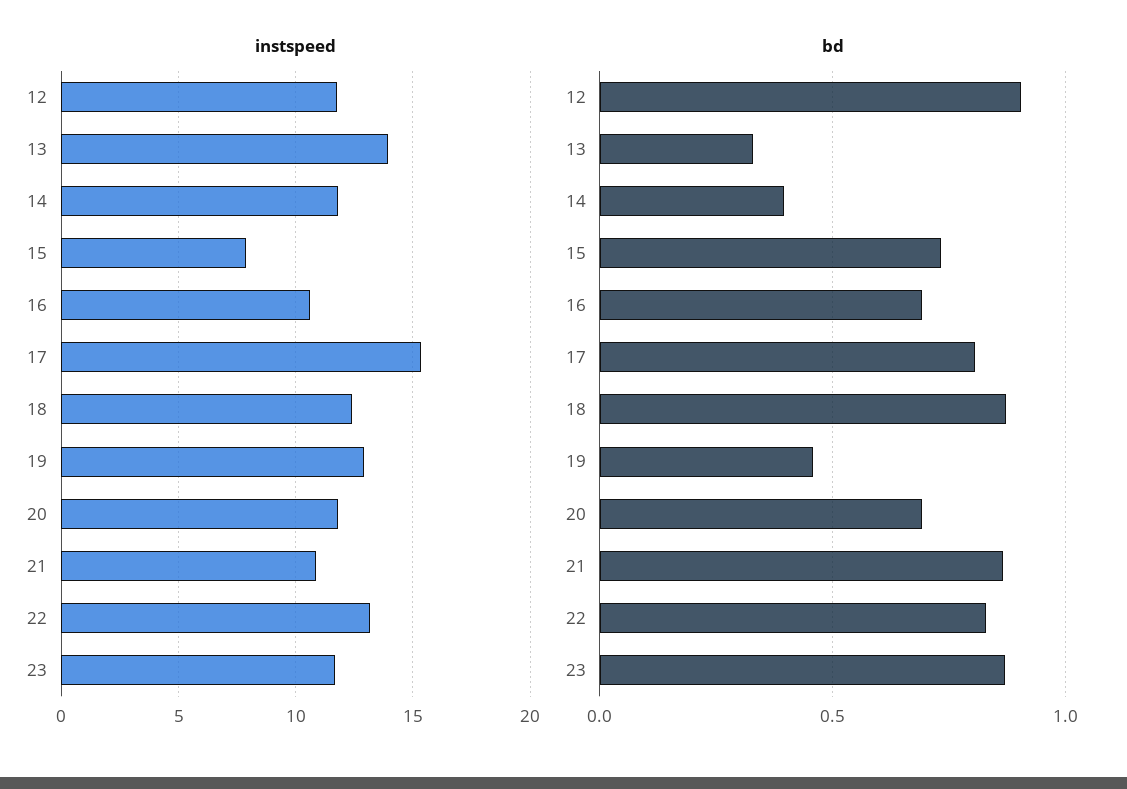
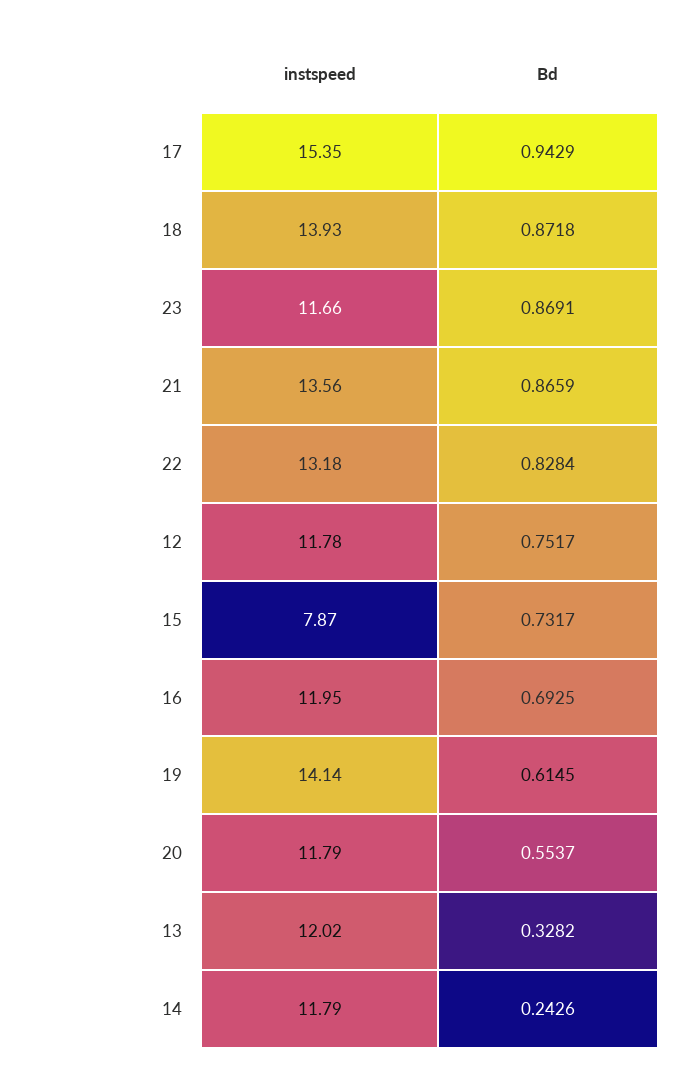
  {
    "instspeed": {
      "12": 11.78,
-     "13": 14,
+     "13": 12.02,
      "14": 11.79,
      "15": 7.87,
-     "16": 10.5,
+     "16": 11.95,
      "17": 15.35,
-     "18": 12.5,
+     "18": 13.93,
-     "19": 13,
+     "19": 14.14,
      "20": 11.79,
-     "21": 11,
+     "21": 13.56,
      "22": 13.18,
      "23": 11.66
    },
    "bd": {
-     "12": 0.9,
+     "12": 0.7517,
      "13": 0.3282,
-     "14": 0.4,
+     "14": 0.2426,
      "15": 0.7317,
      "16": 0.6925,
-     "17": 0.8,
+     "17": 0.9429,
      "18": 0.8718,
-     "19": 0.45,
+     "19": 0.6145,
-     "20": 0.7,
+     "20": 0.5537,
      "21": 0.8659,
      "22": 0.8284,
      "23": 0.8691
    }
  }

